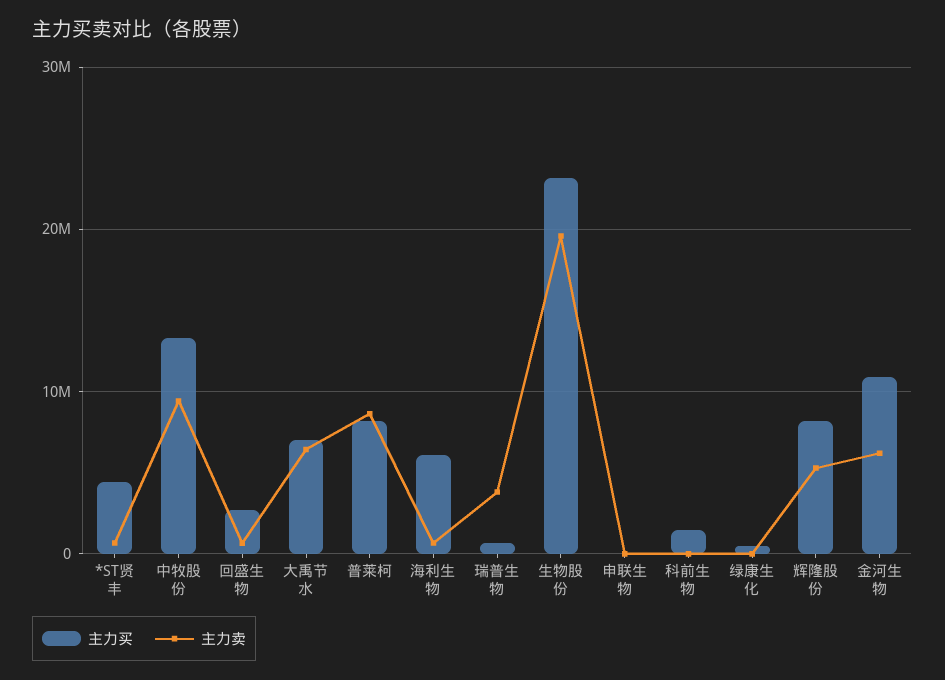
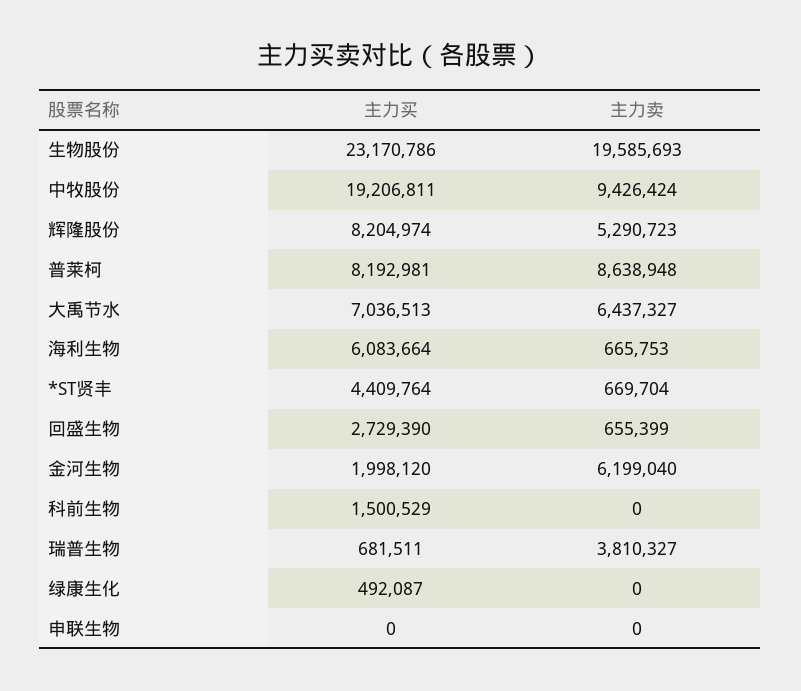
  {
    "主力买": {
      "*ST贤丰": 4409764,
-     "中牧股份": 13000000,
+     "中牧股份": 19206811,
      "回盛生物": 2729390,
      "大禹节水": 7036513,
      "普莱柯": 8192981,
      "海利生物": 6083664,
      "瑞普生物": 681511,
      "生物股份": 23170786,
      "申联生物": 0,
      "科前生物": 1500529,
      "绿康生化": 492087,
      "辉隆股份": 8204974,
-     "金河生物": 11000000
+     "金河生物": 1998120
    },
    "主力卖": {
      "*ST贤丰": 669704,
      "中牧股份": 9426424,
      "回盛生物": 655399,
      "大禹节水": 6437327,
      "普莱柯": 8638948,
      "海利生物": 665753,
      "瑞普生物": 3810327,
      "生物股份": 19585693,
      "申联生物": 0,
      "科前生物": 0,
      "绿康生化": 0,
      "辉隆股份": 5290723,
      "金河生物": 6199040
    }
  }

